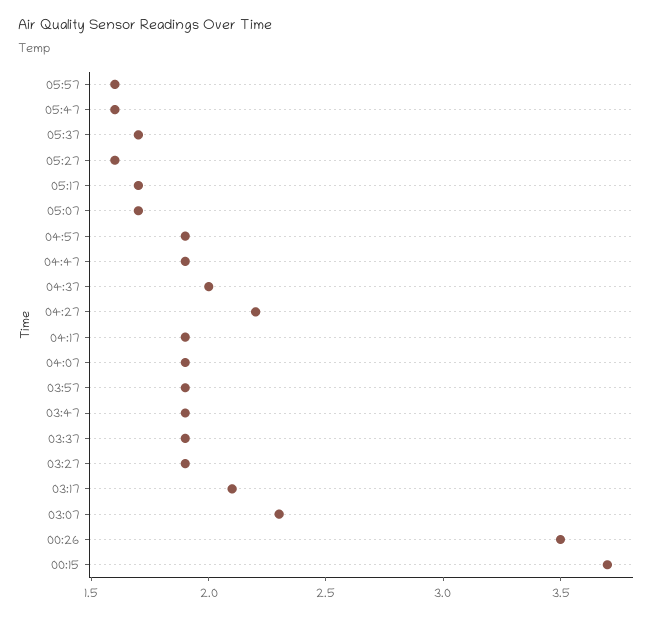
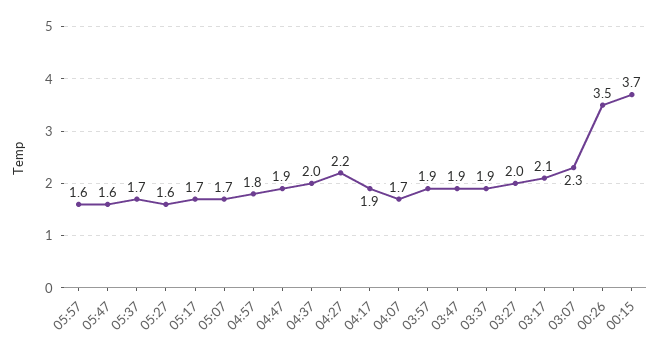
  {
    "05:57": 1.6,
    "05:47": 1.6,
    "05:37": 1.7,
    "05:27": 1.6,
    "05:17": 1.7,
    "05:07": 1.7,
-   "04:57": 1.9,
+   "04:57": 1.8,
    "04:47": 1.9,
    "04:37": 2,
    "04:27": 2.2,
    "04:17": 1.9,
-   "04:07": 1.9,
+   "04:07": 1.7,
    "03:57": 1.9,
    "03:47": 1.9,
    "03:37": 1.9,
-   "03:27": 1.9,
+   "03:27": 2,
    "03:17": 2.1,
    "03:07": 2.3,
    "00:26": 3.5,
    "00:15": 3.7
  }

